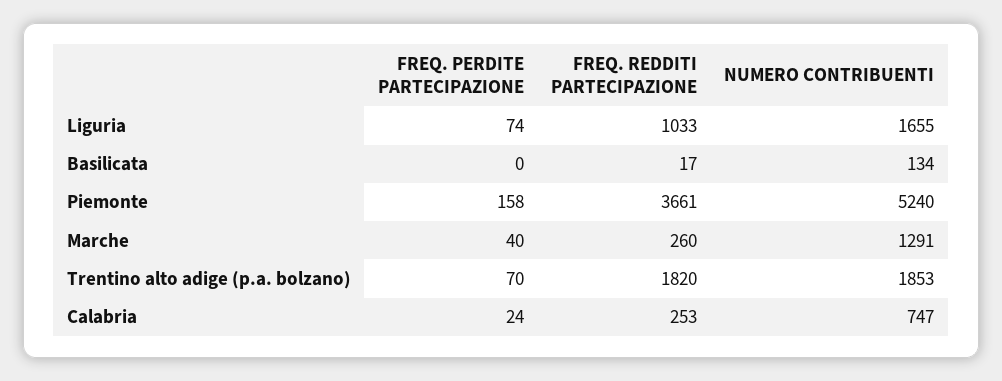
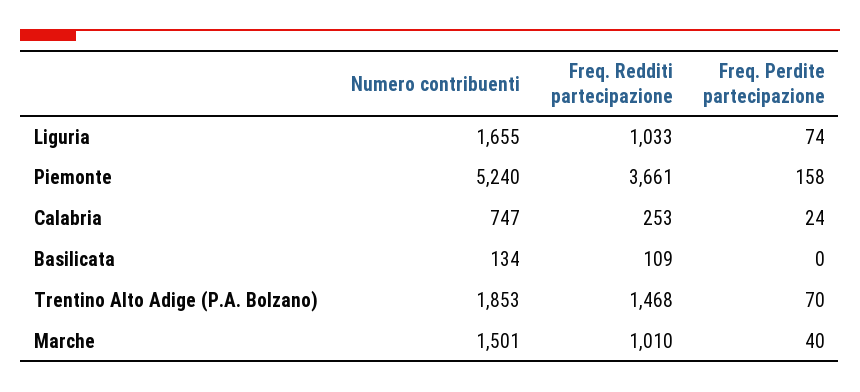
  {
    "FREQ. PERDITE PARTECIPAZIONE": {
      "Liguria": 74,
      "Basilicata": 0,
      "Piemonte": 158,
      "Marche": 40,
      "Trentino alto adige (p.a. bolzano)": 70,
      "Calabria": 24
    },
    "FREQ. REDDITI PARTECIPAZIONE": {
      "Liguria": 1033,
-     "Basilicata": 17,
+     "Basilicata": 109,
      "Piemonte": 3661,
-     "Marche": 260,
+     "Marche": 1010,
-     "Trentino alto adige (p.a. bolzano)": 1820,
+     "Trentino alto adige (p.a. bolzano)": 1468,
      "Calabria": 253
    },
    "NUMERO CONTRIBUENTI": {
      "Liguria": 1655,
      "Basilicata": 134,
      "Piemonte": 5240,
-     "Marche": 1291,
+     "Marche": 1501,
      "Trentino alto adige (p.a. bolzano)": 1853,
      "Calabria": 747
    }
  }

